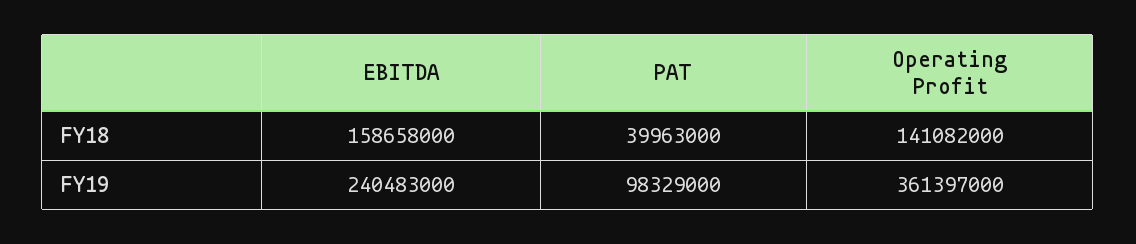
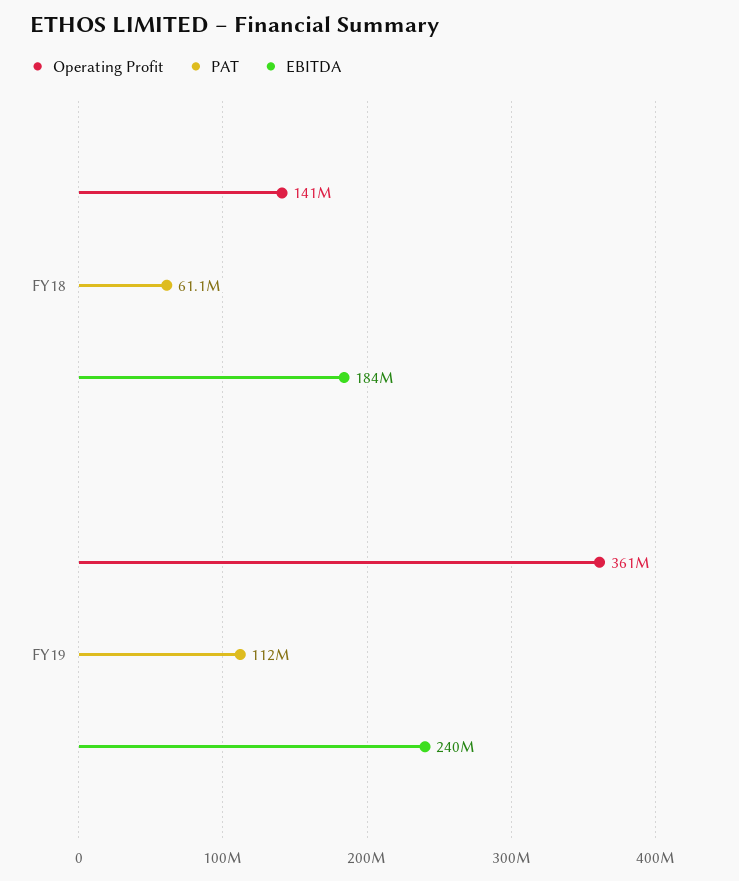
  {
    "EBITDA": {
-     "FY18": 158658000,
+     "FY18": 184000000,
      "FY19": 240483000
    },
    "PAT": {
-     "FY18": 39963000,
+     "FY18": 61100000,
-     "FY19": 98329000
+     "FY19": 112000000
    },
    "Operating Profit": {
      "FY18": 141082000,
      "FY19": 361397000
    }
  }

